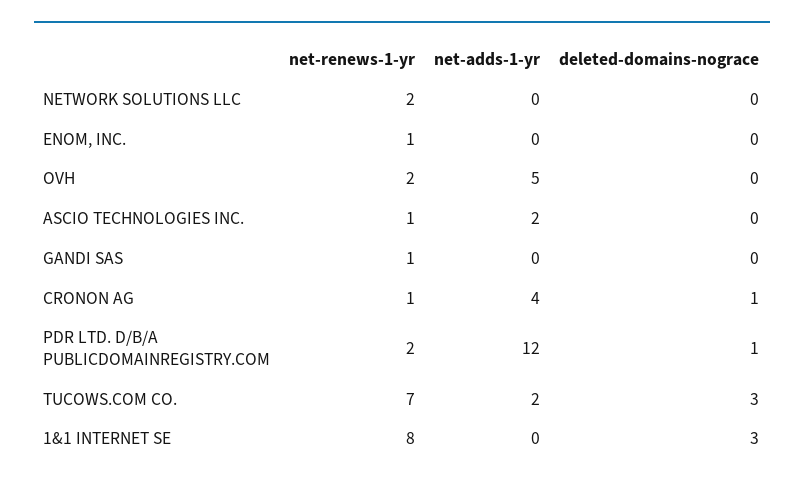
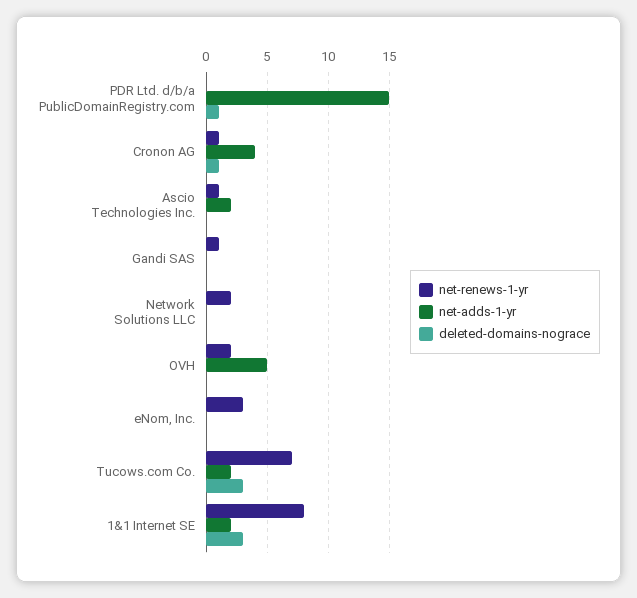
  {
    "net-renews-1-yr": {
      "NETWORK SOLUTIONS LLC": 2,
-     "ENOM, INC.": 1,
+     "ENOM, INC.": 3,
      "OVH": 2,
      "ASCIO TECHNOLOGIES INC.": 1,
      "GANDI SAS": 1,
      "CRONON AG": 1,
-     "PDR LTD. D/B/A PUBLICDOMAINREGISTRY.COM": 2,
+     "PDR LTD. D/B/A PUBLICDOMAINREGISTRY.COM": 0,
      "TUCOWS.COM CO.": 7,
      "1&1 INTERNET SE": 8
    },
    "net-adds-1-yr": {
      "NETWORK SOLUTIONS LLC": 0,
      "ENOM, INC.": 0,
      "OVH": 5,
      "ASCIO TECHNOLOGIES INC.": 2,
      "GANDI SAS": 0,
      "CRONON AG": 4,
-     "PDR LTD. D/B/A PUBLICDOMAINREGISTRY.COM": 12,
+     "PDR LTD. D/B/A PUBLICDOMAINREGISTRY.COM": 15,
      "TUCOWS.COM CO.": 2,
-     "1&1 INTERNET SE": 0
+     "1&1 INTERNET SE": 2
    },
    "deleted-domains-nograce": {
      "NETWORK SOLUTIONS LLC": 0,
      "ENOM, INC.": 0,
      "OVH": 0,
      "ASCIO TECHNOLOGIES INC.": 0,
      "GANDI SAS": 0,
      "CRONON AG": 1,
      "PDR LTD. D/B/A PUBLICDOMAINREGISTRY.COM": 1,
      "TUCOWS.COM CO.": 3,
      "1&1 INTERNET SE": 3
    }
  }

